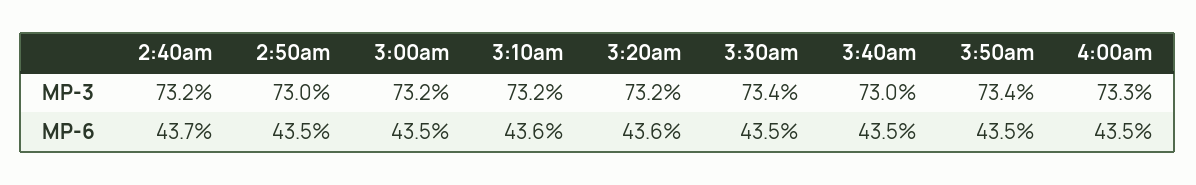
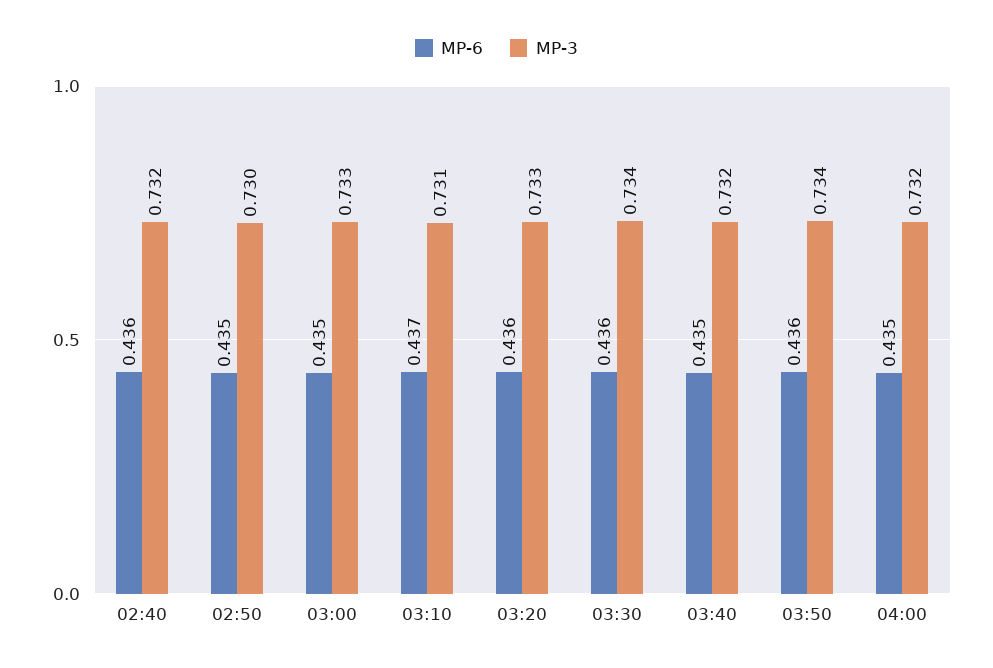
  {
    "MP-3": {
      "2:40am": 0.732,
      "2:50am": 0.73,
-     "3:00am": 0.732,
+     "3:00am": 0.733,
-     "3:10am": 0.732,
+     "3:10am": 0.731,
-     "3:20am": 0.732,
+     "3:20am": 0.733,
      "3:30am": 0.734,
-     "3:40am": 0.73,
+     "3:40am": 0.732,
      "3:50am": 0.734,
-     "4:00am": 0.733
+     "4:00am": 0.732
    },
    "MP-6": {
-     "2:40am": 0.437,
+     "2:40am": 0.436,
      "2:50am": 0.435,
      "3:00am": 0.435,
-     "3:10am": 0.436,
+     "3:10am": 0.437,
      "3:20am": 0.436,
-     "3:30am": 0.435,
+     "3:30am": 0.436,
      "3:40am": 0.435,
-     "3:50am": 0.435,
+     "3:50am": 0.436,
      "4:00am": 0.435
    }
  }

